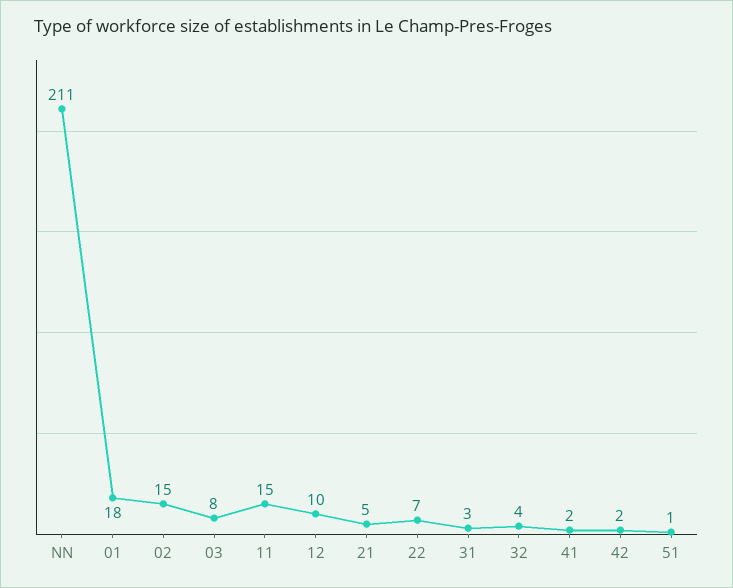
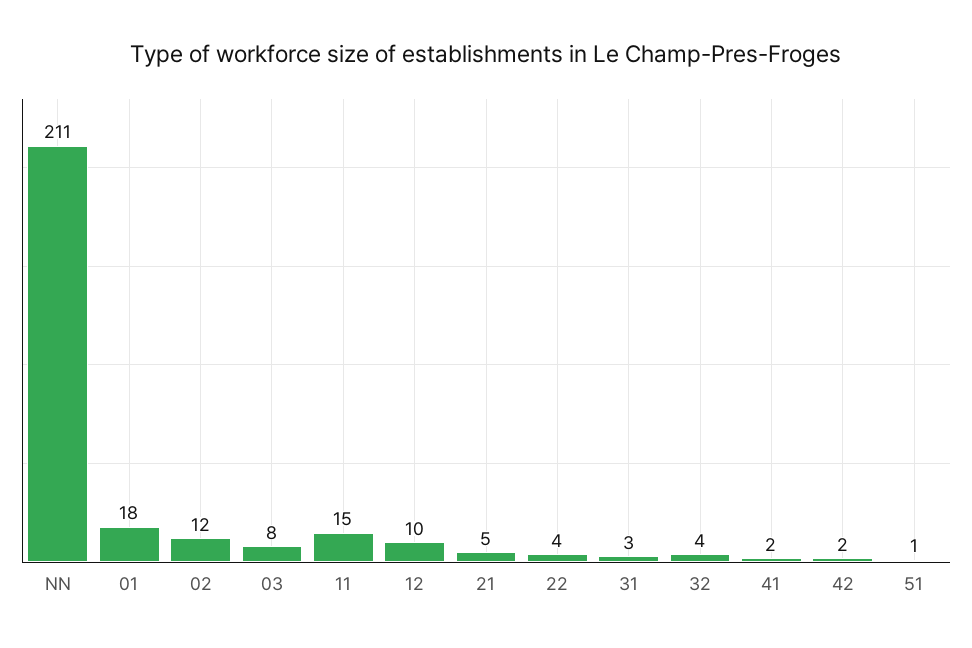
  {
    "NN": 211,
    "01": 18,
-   "02": 15,
+   "02": 12,
    "03": 8,
    "11": 15,
    "12": 10,
    "21": 5,
-   "22": 7,
+   "22": 4,
    "31": 3,
    "32": 4,
    "41": 2,
    "42": 2,
    "51": 1
  }

